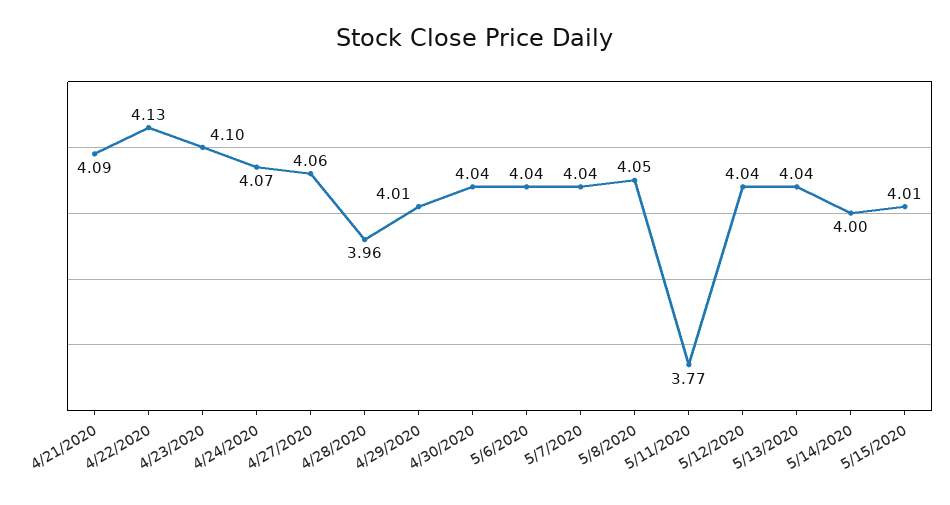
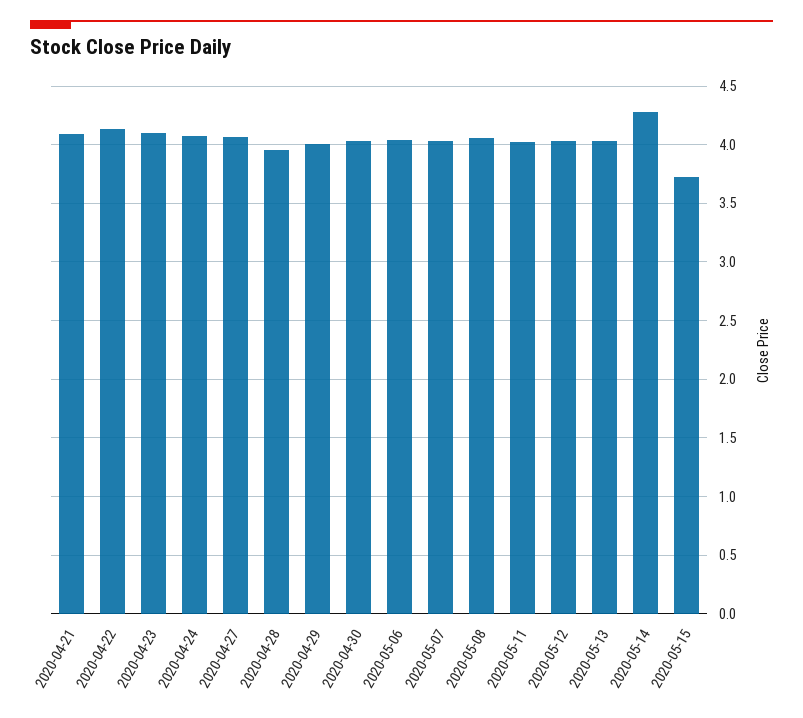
  {
    "4/21/2020": 4.09,
    "4/22/2020": 4.13,
    "4/23/2020": 4.1,
    "4/24/2020": 4.07,
    "4/27/2020": 4.06,
    "4/28/2020": 3.96,
    "4/29/2020": 4.01,
    "4/30/2020": 4.04,
    "5/6/2020": 4.04,
    "5/7/2020": 4.04,
    "5/8/2020": 4.05,
-   "5/11/2020": 3.77,
+   "5/11/2020": 4,
    "5/12/2020": 4.04,
    "5/13/2020": 4.04,
-   "5/14/2020": 4,
+   "5/14/2020": 4.3,
-   "5/15/2020": 4.01
+   "5/15/2020": 3.7
  }

